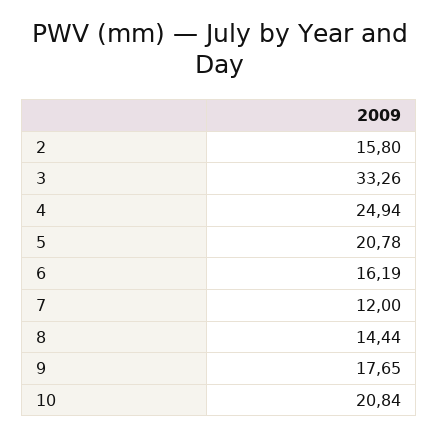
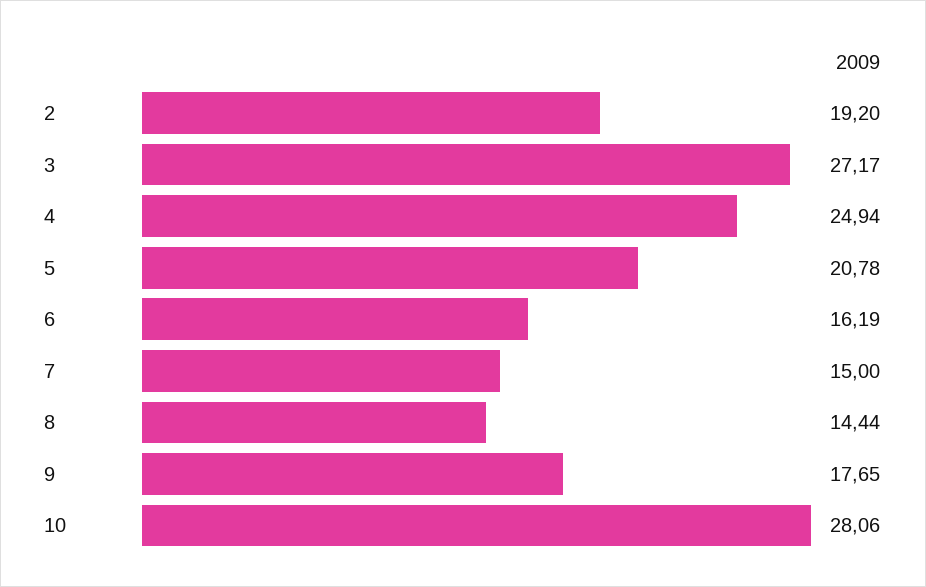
  {
-   "2": 15.8,
+   "2": 19.2,
-   "3": 33.26,
+   "3": 27.17,
    "4": 24.94,
    "5": 20.78,
    "6": 16.19,
-   "7": 12,
+   "7": 15,
    "8": 14.44,
    "9": 17.65,
-   "10": 20.84
+   "10": 28.06
  }

